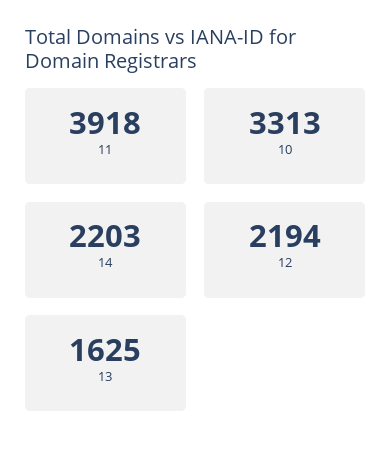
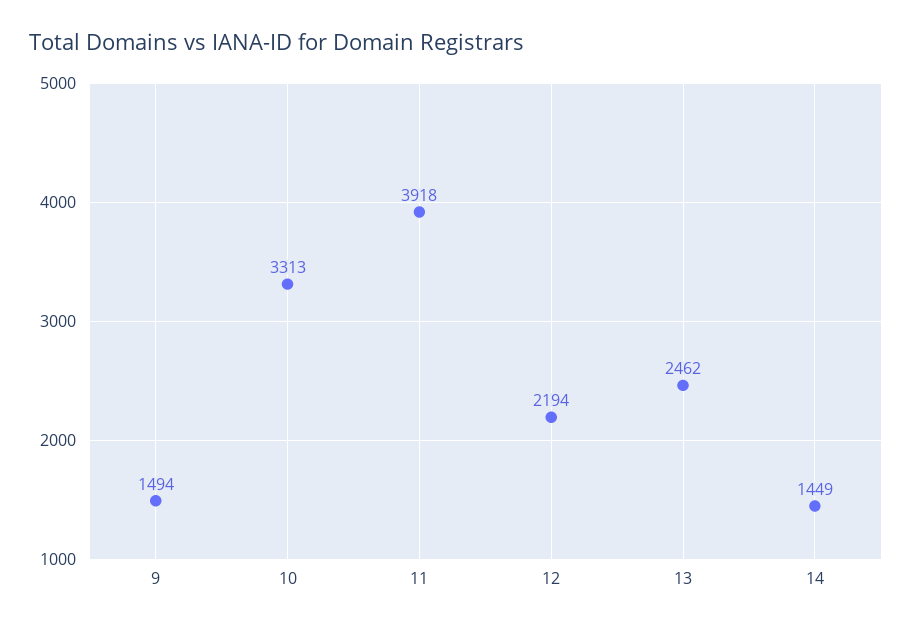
  {
    "11": 3918,
    "10": 3313,
-   "14": 2203,
+   "14": 1449,
    "12": 2194,
-   "13": 1625
+   "13": 2462,
+   "9": 1494
  }

